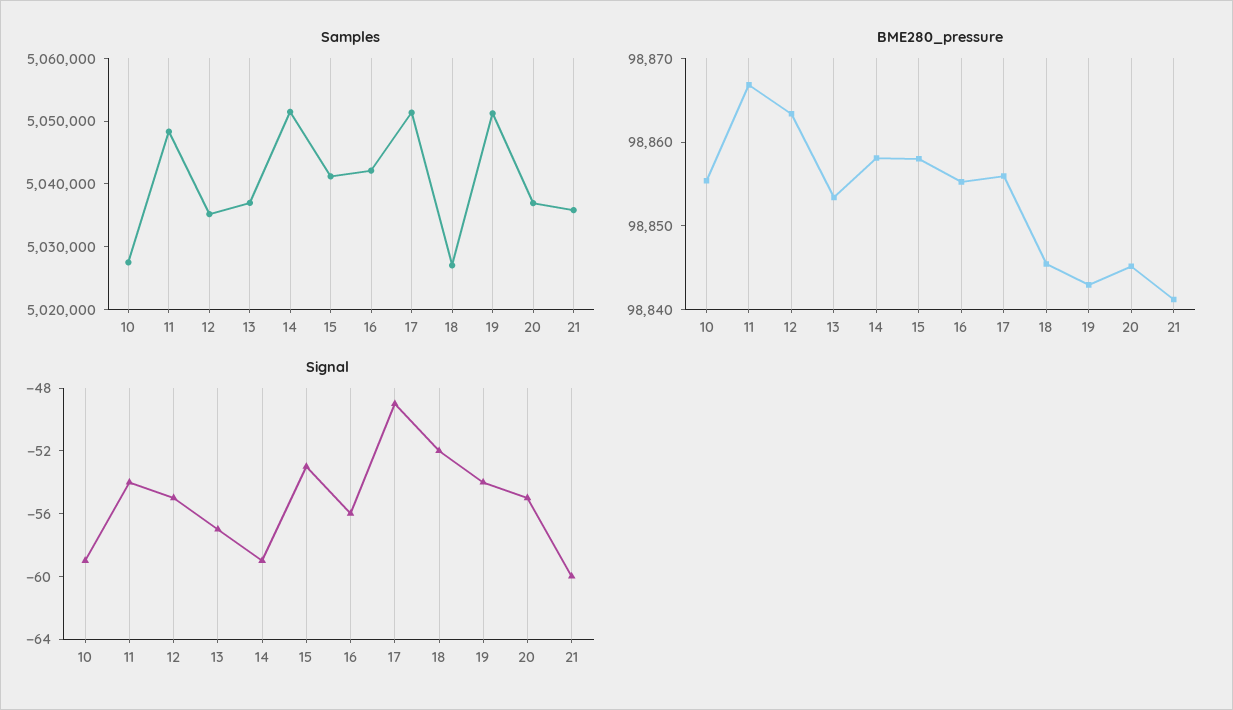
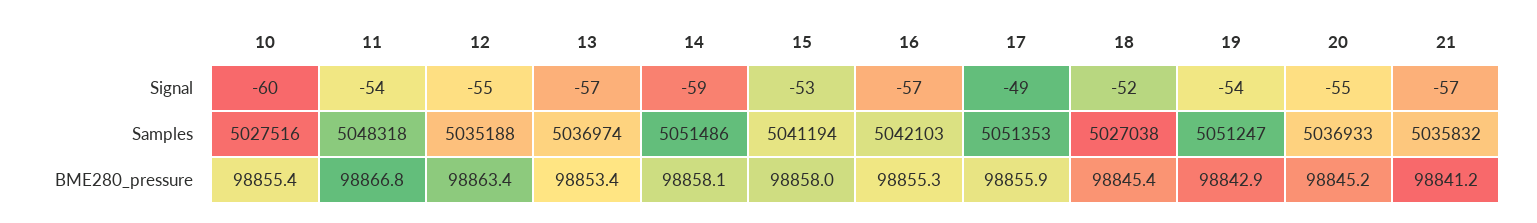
  {
    "Samples": {
      "10": 5027516,
      "11": 5048318,
      "12": 5035188,
      "13": 5036974,
      "14": 5051486,
      "15": 5041194,
      "16": 5042103,
      "17": 5051353,
      "18": 5027038,
      "19": 5051247,
      "20": 5036933,
      "21": 5035832
    },
    "BME280_pressure": {
      "10": 98855.4,
      "11": 98866.8,
      "12": 98863.4,
      "13": 98853.4,
      "14": 98858.1,
      "15": 98858,
      "16": 98855.3,
      "17": 98855.9,
      "18": 98845.4,
      "19": 98842.9,
      "20": 98845.2,
      "21": 98841.2
    },
    "Signal": {
-     "10": -59,
+     "10": -60,
      "11": -54,
      "12": -55,
      "13": -57,
      "14": -59,
      "15": -53,
-     "16": -56,
+     "16": -57,
      "17": -49,
      "18": -52,
      "19": -54,
      "20": -55,
-     "21": -60
+     "21": -57
    }
  }

